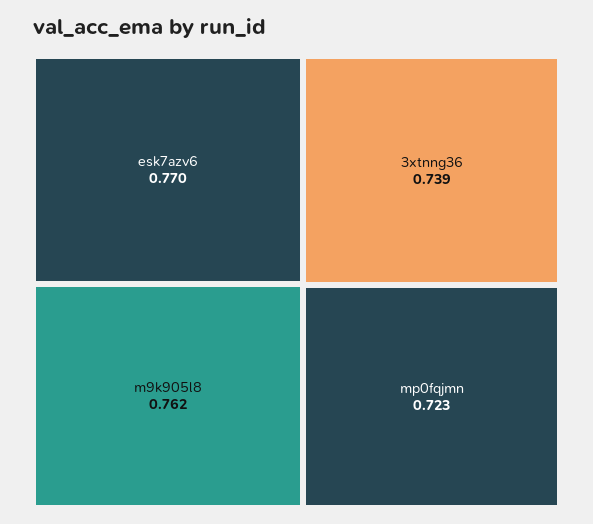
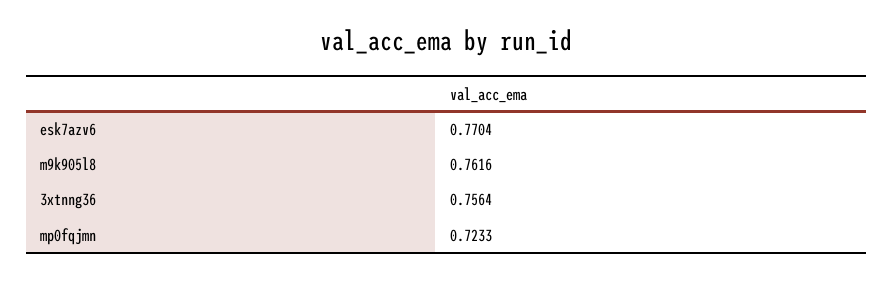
  {
    "esk7azv6": 0.7704,
    "m9k905l8": 0.7616,
-   "3xtnng36": 0.739,
+   "3xtnng36": 0.7564,
    "mp0fqjmn": 0.7233
  }

